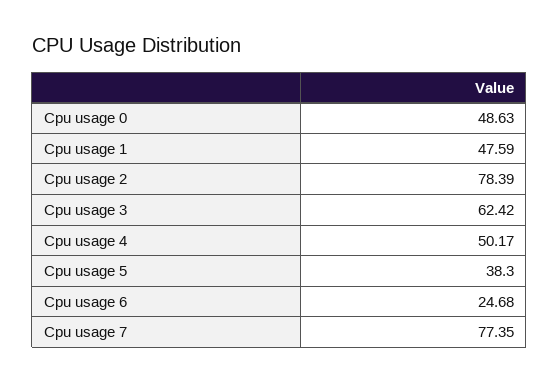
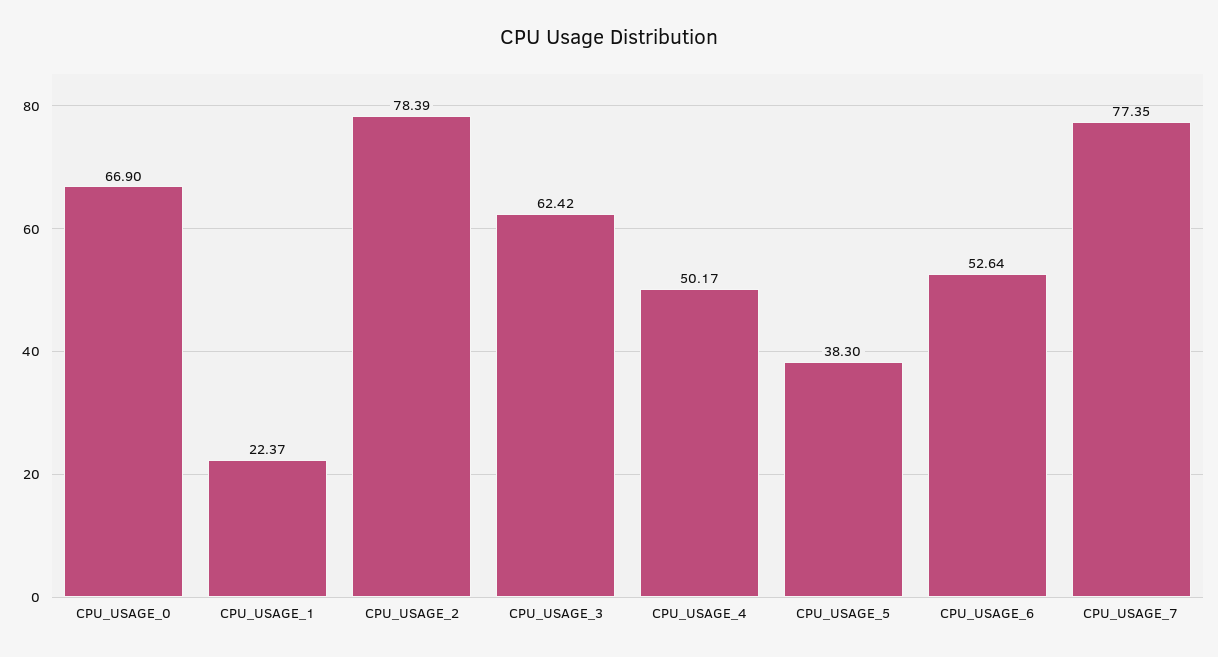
  {
-   "Cpu usage 0": 48.63,
+   "Cpu usage 0": 66.9,
-   "Cpu usage 1": 47.59,
+   "Cpu usage 1": 22.37,
    "Cpu usage 2": 78.39,
    "Cpu usage 3": 62.42,
    "Cpu usage 4": 50.17,
    "Cpu usage 5": 38.3,
-   "Cpu usage 6": 24.68,
+   "Cpu usage 6": 52.64,
    "Cpu usage 7": 77.35
  }

